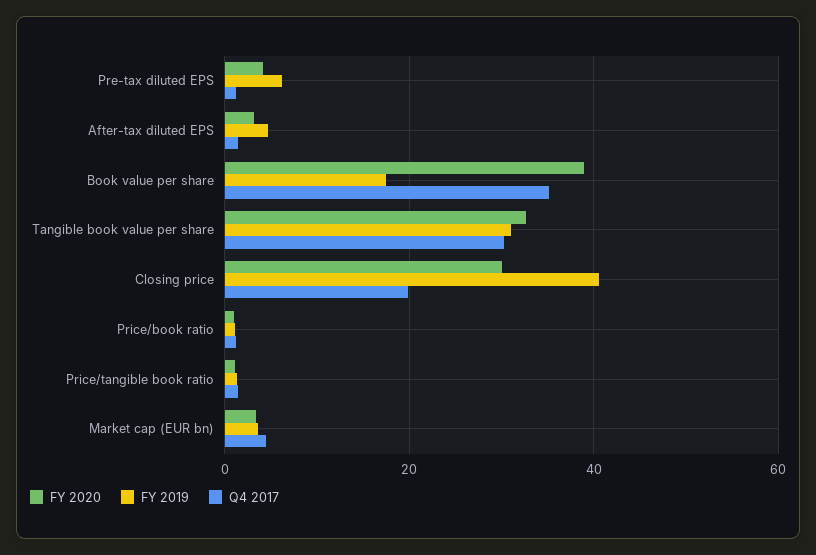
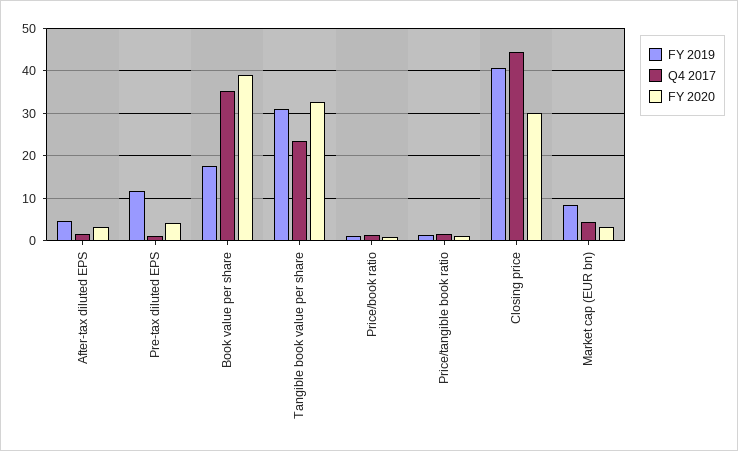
  {
    "FY 2020": {
      "Pre-tax diluted EPS": 4,
      "After-tax diluted EPS": 4,
      "Book value per share": 38,
      "Tangible book value per share": 32,
      "Closing price": 30,
      "Price/book ratio": 0,
      "Price/tangible book ratio": 2,
      "Market cap (EUR bn)": 4
    },
    "FY 2019": {
-     "Pre-tax diluted EPS": 6,
+     "Pre-tax diluted EPS": 12,
      "After-tax diluted EPS": 4,
      "Book value per share": 18,
      "Tangible book value per share": 32,
      "Closing price": 40,
      "Price/book ratio": 2,
      "Price/tangible book ratio": 2,
-     "Market cap (EUR bn)": 4
+     "Market cap (EUR bn)": 8
    },
    "Q4 2017": {
      "Pre-tax diluted EPS": 2,
      "After-tax diluted EPS": 2,
      "Book value per share": 36,
-     "Tangible book value per share": 30,
+     "Tangible book value per share": 24,
-     "Closing price": 20,
+     "Closing price": 44,
      "Price/book ratio": 2,
      "Price/tangible book ratio": 2,
      "Market cap (EUR bn)": 4
    }
  }

